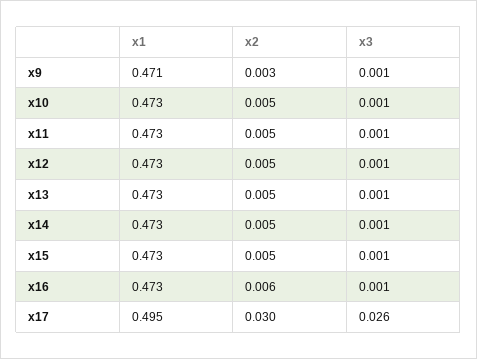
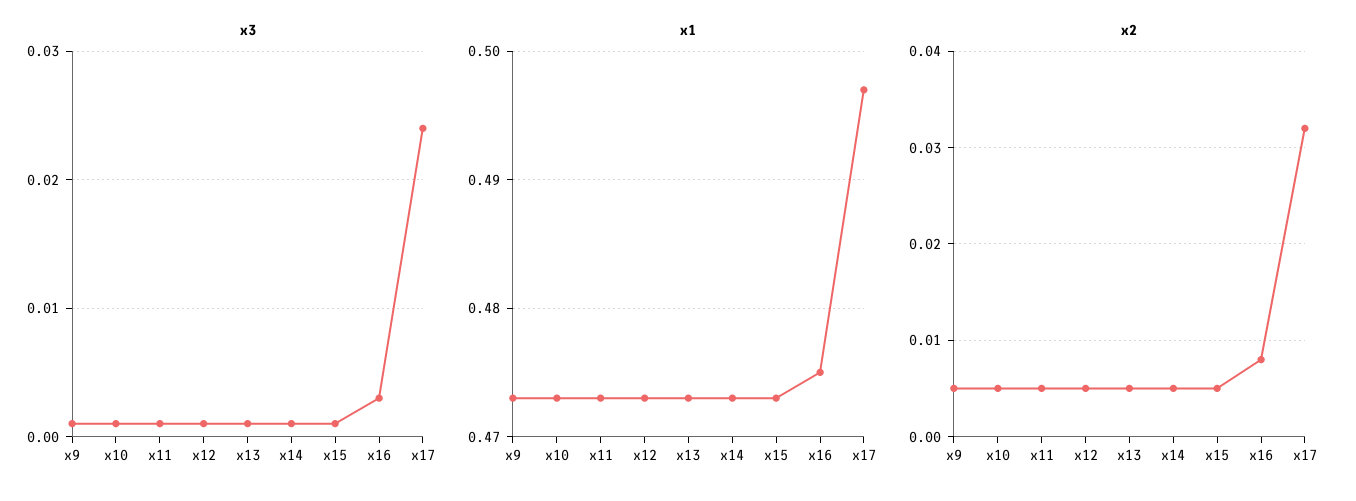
  {
    "x1": {
-     "x9": 0.471,
+     "x9": 0.473,
      "x10": 0.473,
      "x11": 0.473,
      "x12": 0.473,
      "x13": 0.473,
      "x14": 0.473,
      "x15": 0.473,
-     "x16": 0.473,
+     "x16": 0.475,
-     "x17": 0.495
+     "x17": 0.497
    },
    "x2": {
-     "x9": 0.003,
+     "x9": 0.005,
      "x10": 0.005,
      "x11": 0.005,
      "x12": 0.005,
      "x13": 0.005,
      "x14": 0.005,
      "x15": 0.005,
-     "x16": 0.006,
+     "x16": 0.008,
-     "x17": 0.03
+     "x17": 0.032
    },
    "x3": {
      "x9": 0.001,
      "x10": 0.001,
      "x11": 0.001,
      "x12": 0.001,
      "x13": 0.001,
      "x14": 0.001,
      "x15": 0.001,
-     "x16": 0.001,
+     "x16": 0.003,
-     "x17": 0.026
+     "x17": 0.024
    }
  }

